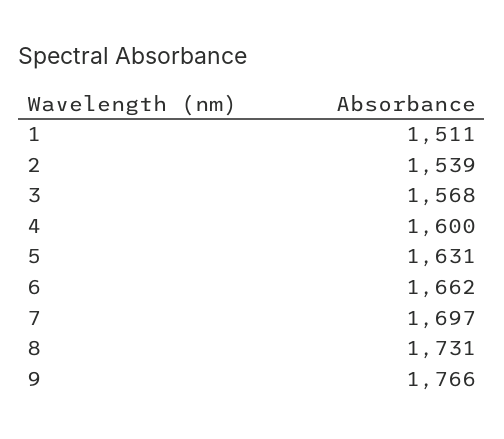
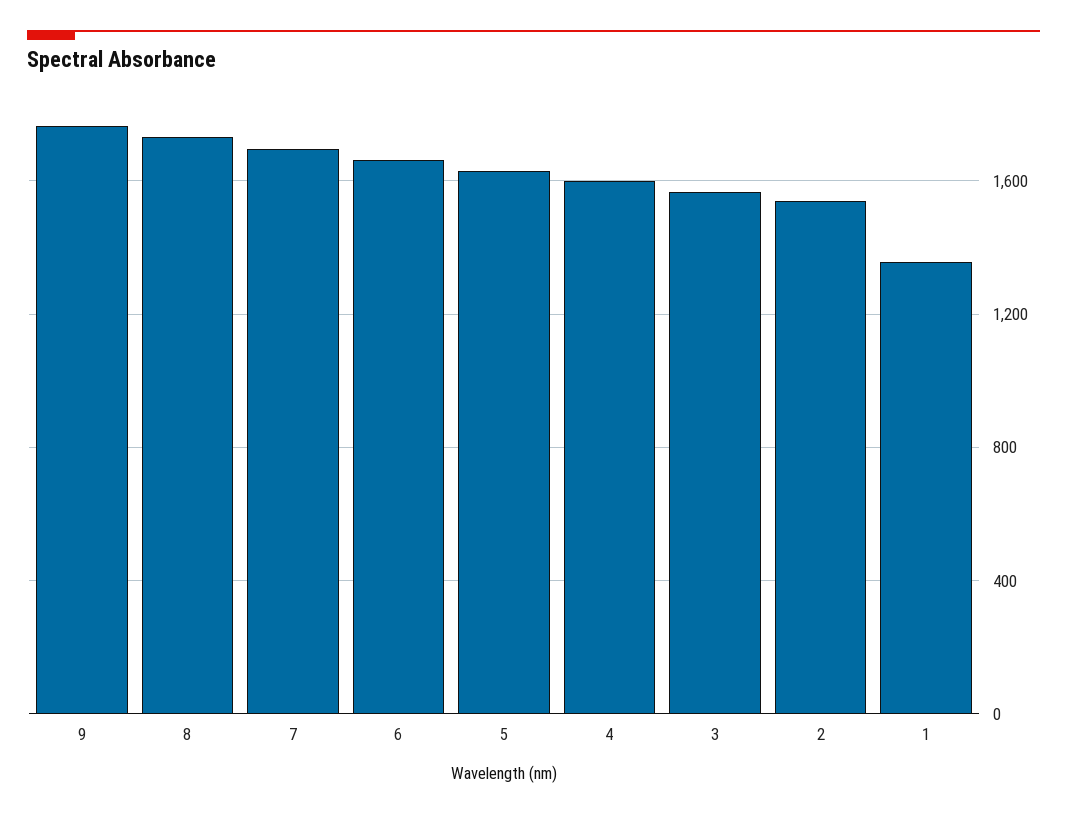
  {
-   "1": 1511,
+   "1": 1350,
    "2": 1539,
    "3": 1568,
    "4": 1600,
    "5": 1631,
    "6": 1662,
    "7": 1697,
    "8": 1731,
    "9": 1766
  }

